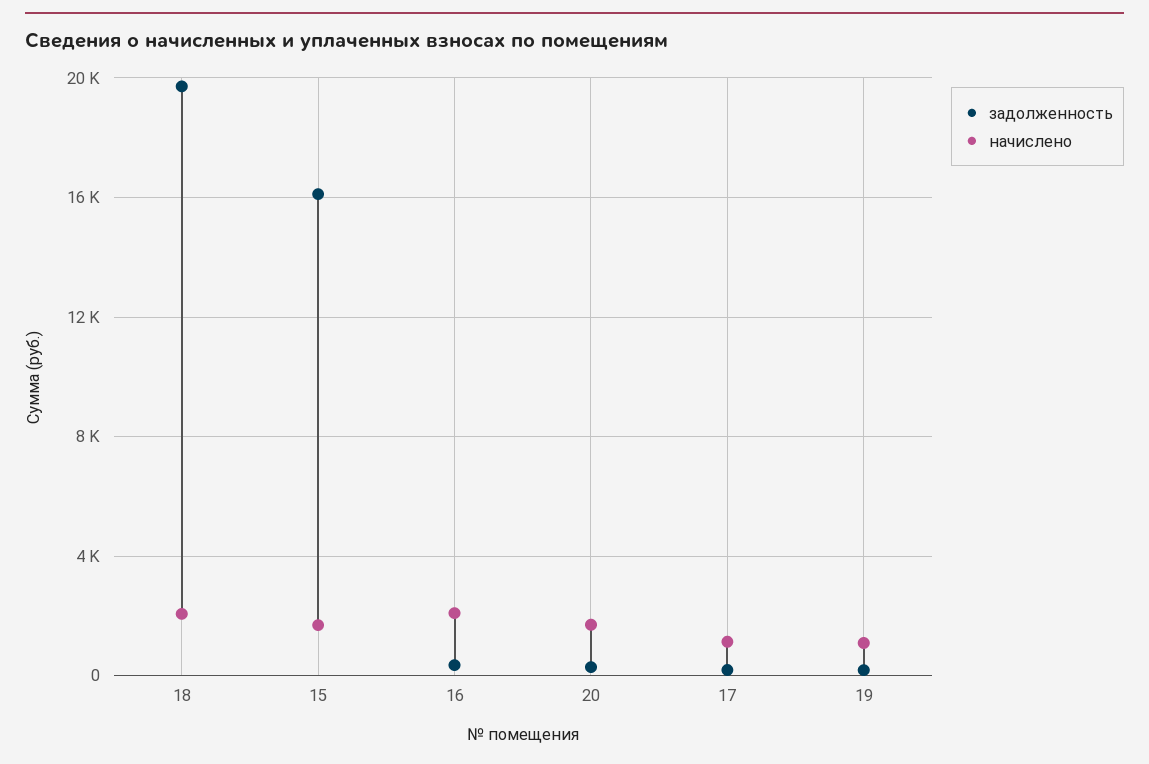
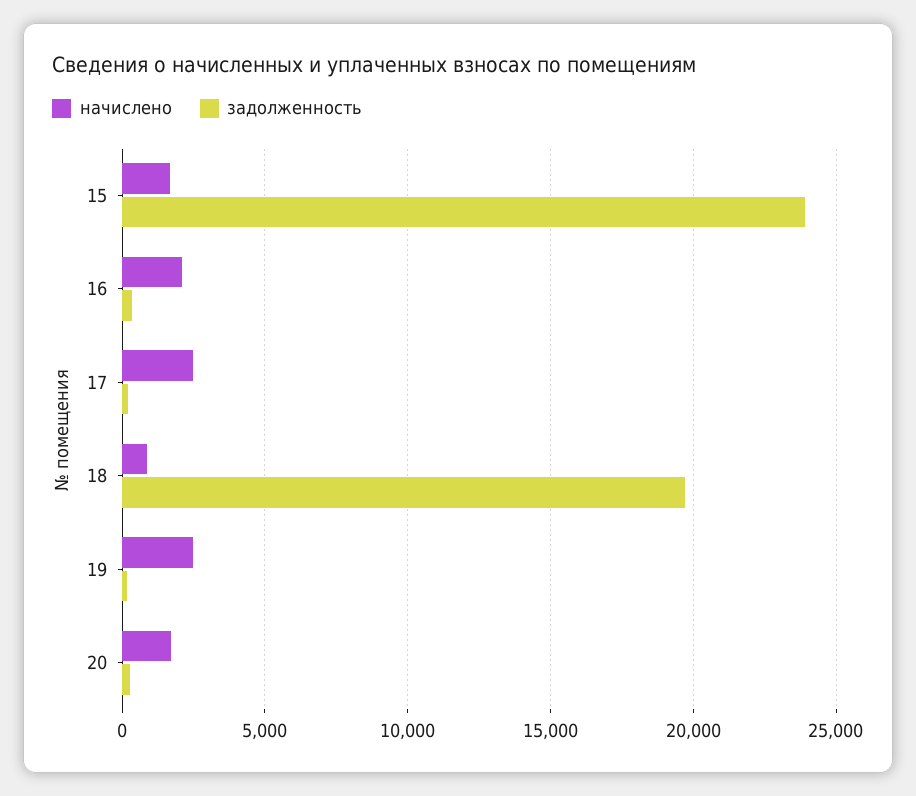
  {
    "задолженность": {
      "18": 19500,
-     "15": 16000,
+     "15": 24000,
      "16": 500,
      "20": 500,
      "17": 0,
      "19": 0
    },
    "начислено": {
-     "18": 2000,
+     "18": 1000,
      "15": 1500,
      "16": 2000,
      "20": 1500,
-     "17": 1000,
+     "17": 2500,
-     "19": 1000
+     "19": 2500
    }
  }

